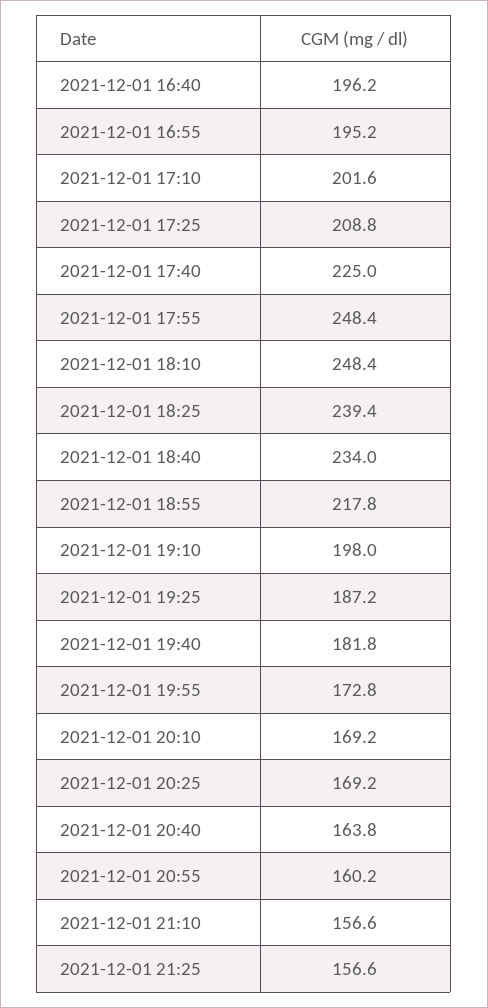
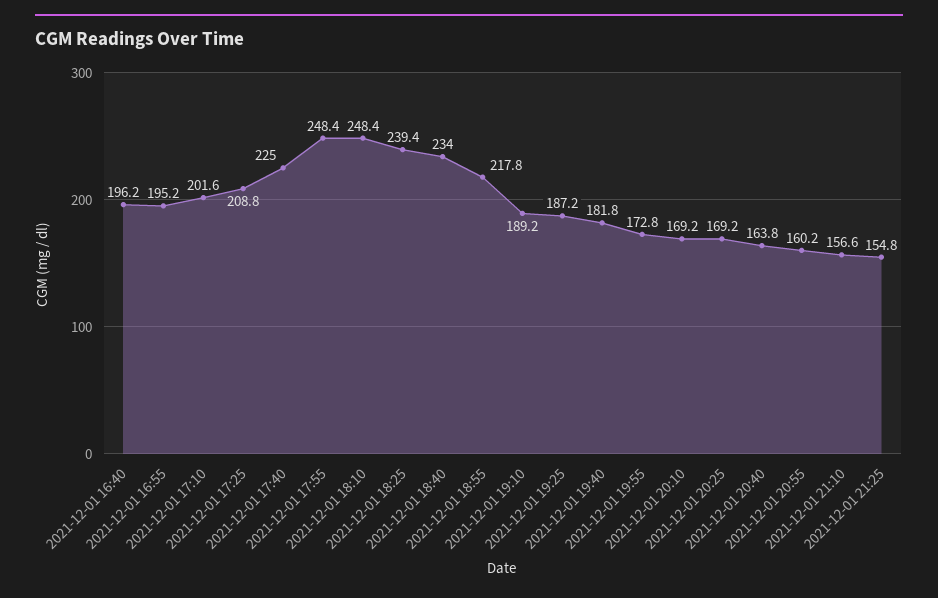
  {
    "2021-12-01 16:40": 196.2,
    "2021-12-01 16:55": 195.2,
    "2021-12-01 17:10": 201.6,
    "2021-12-01 17:25": 208.8,
    "2021-12-01 17:40": 225,
    "2021-12-01 17:55": 248.4,
    "2021-12-01 18:10": 248.4,
    "2021-12-01 18:25": 239.4,
    "2021-12-01 18:40": 234,
    "2021-12-01 18:55": 217.8,
-   "2021-12-01 19:10": 198,
+   "2021-12-01 19:10": 189.2,
    "2021-12-01 19:25": 187.2,
    "2021-12-01 19:40": 181.8,
    "2021-12-01 19:55": 172.8,
    "2021-12-01 20:10": 169.2,
    "2021-12-01 20:25": 169.2,
    "2021-12-01 20:40": 163.8,
    "2021-12-01 20:55": 160.2,
    "2021-12-01 21:10": 156.6,
-   "2021-12-01 21:25": 156.6
+   "2021-12-01 21:25": 154.8
  }

